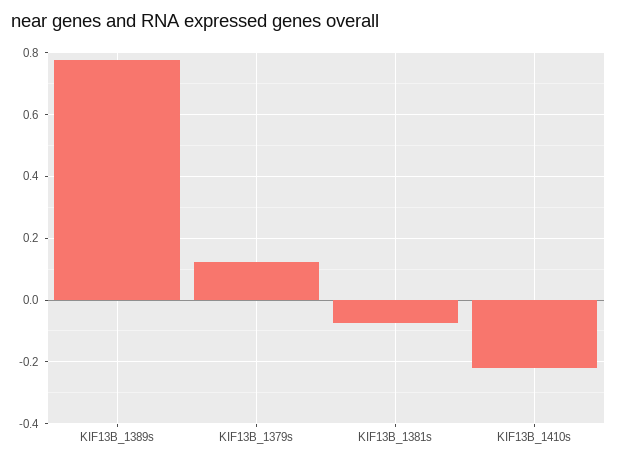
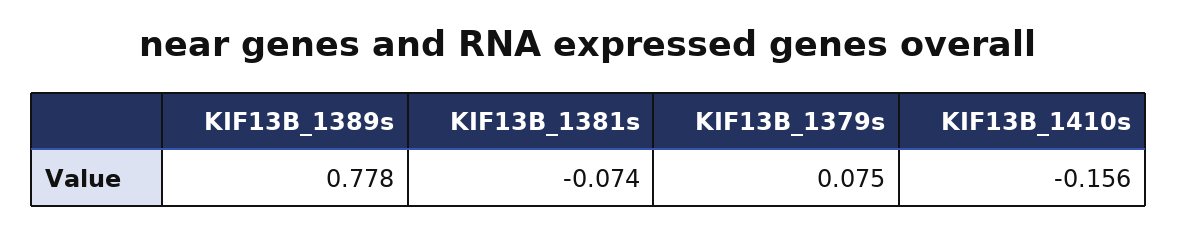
  {
    "KIF13B_1389s": 0.778,
-   "KIF13B_1379s": 0.12,
+   "KIF13B_1379s": 0.075,
    "KIF13B_1381s": -0.074,
-   "KIF13B_1410s": -0.22
+   "KIF13B_1410s": -0.156
  }

